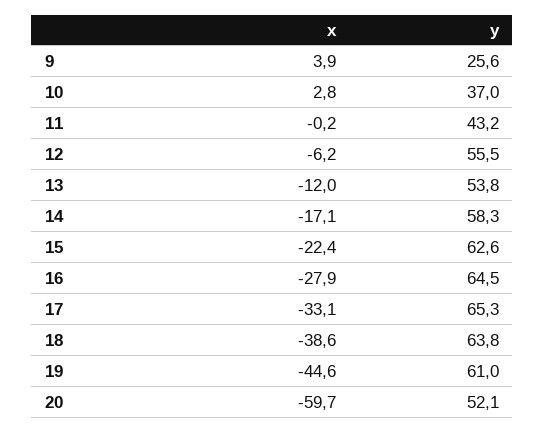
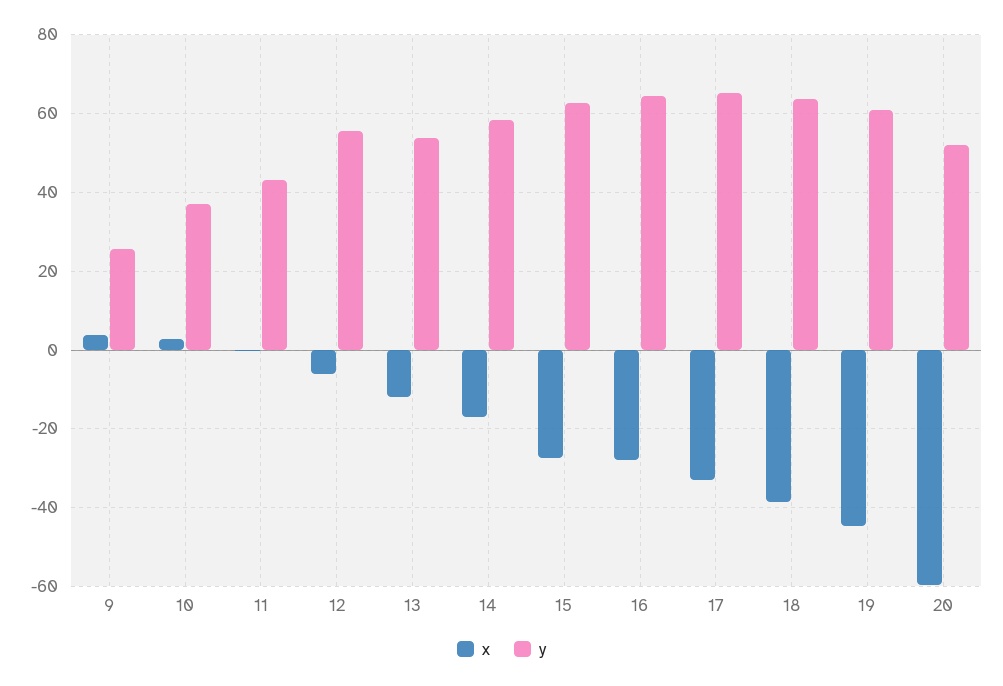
  {
    "x": {
      "9": 3.9,
      "10": 2.8,
      "11": -0.2,
      "12": -6.2,
      "13": -12,
      "14": -17.1,
-     "15": -22.4,
+     "15": -28,
      "16": -27.9,
      "17": -33.1,
      "18": -38.6,
      "19": -44.6,
      "20": -59.7
    },
    "y": {
      "9": 25.6,
      "10": 37,
      "11": 43.2,
      "12": 55.5,
      "13": 53.8,
      "14": 58.3,
      "15": 62.6,
      "16": 64.5,
      "17": 65.3,
      "18": 63.8,
      "19": 61,
      "20": 52.1
    }
  }

